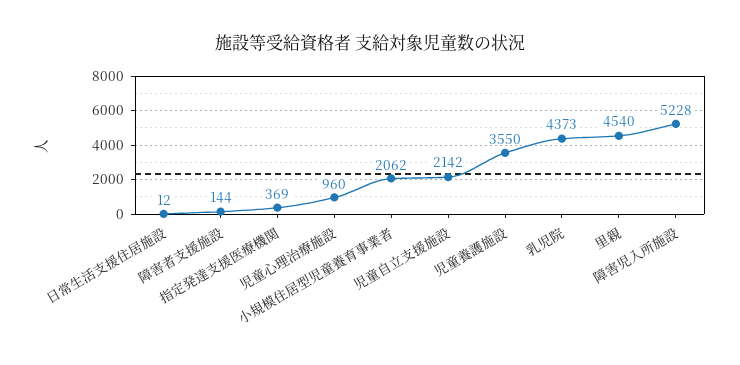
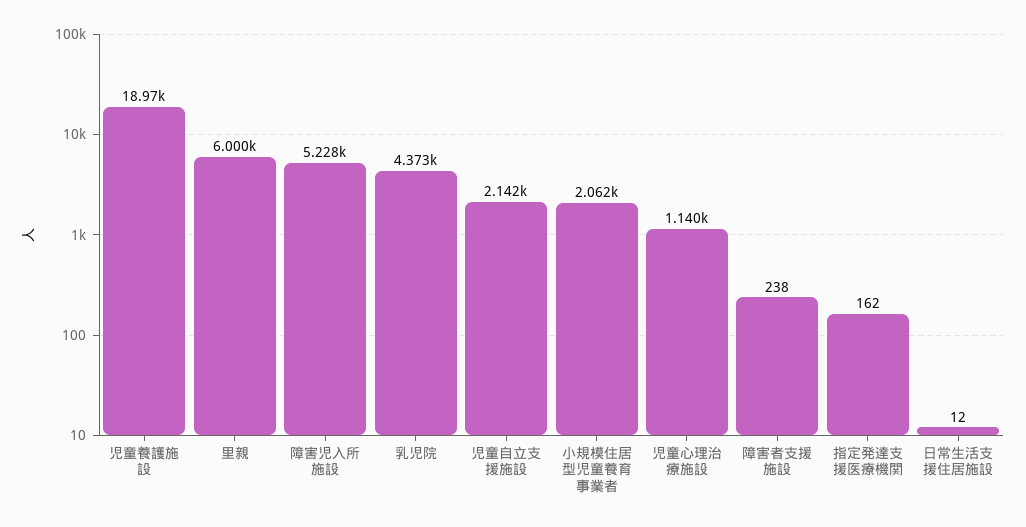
  {
    "日常生活支援住居施設": 12,
-   "障害者支援施設": 144,
+   "障害者支援施設": 238,
-   "指定発達支援医療機関": 369,
+   "指定発達支援医療機関": 162,
-   "児童心理治療施設": 960,
+   "児童心理治療施設": 1140,
    "小規模住居型児童養育事業者": 2062,
    "児童自立支援施設": 2142,
-   "児童養護施設": 3550,
+   "児童養護施設": 18970,
    "乳児院": 4373,
-   "里親": 4540,
+   "里親": 6000,
    "障害児入所施設": 5228
  }

